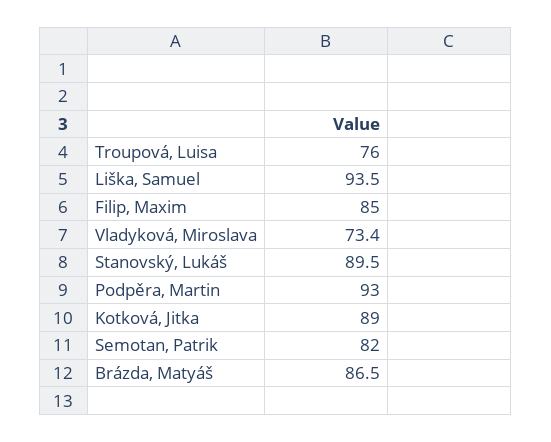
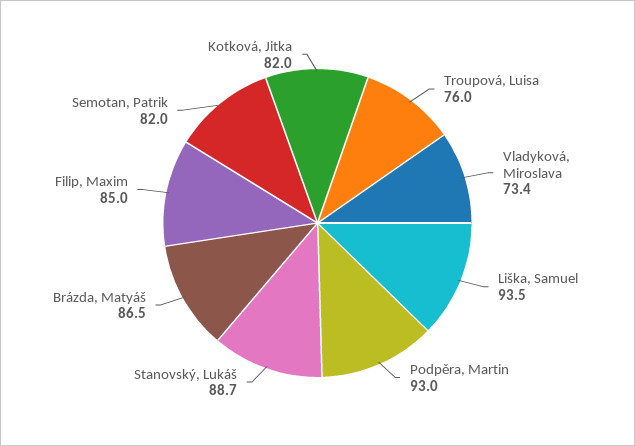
  {
    "Troupová, Luisa": 76,
    "Liška, Samuel": 93.5,
    "Filip, Maxim": 85,
    "Vladyková, Miroslava": 73.4,
-   "Stanovský, Lukáš": 89.5,
+   "Stanovský, Lukáš": 88.7,
    "Podpěra, Martin": 93,
-   "Kotková, Jitka": 89,
+   "Kotková, Jitka": 82,
    "Semotan, Patrik": 82,
    "Brázda, Matyáš": 86.5
  }

